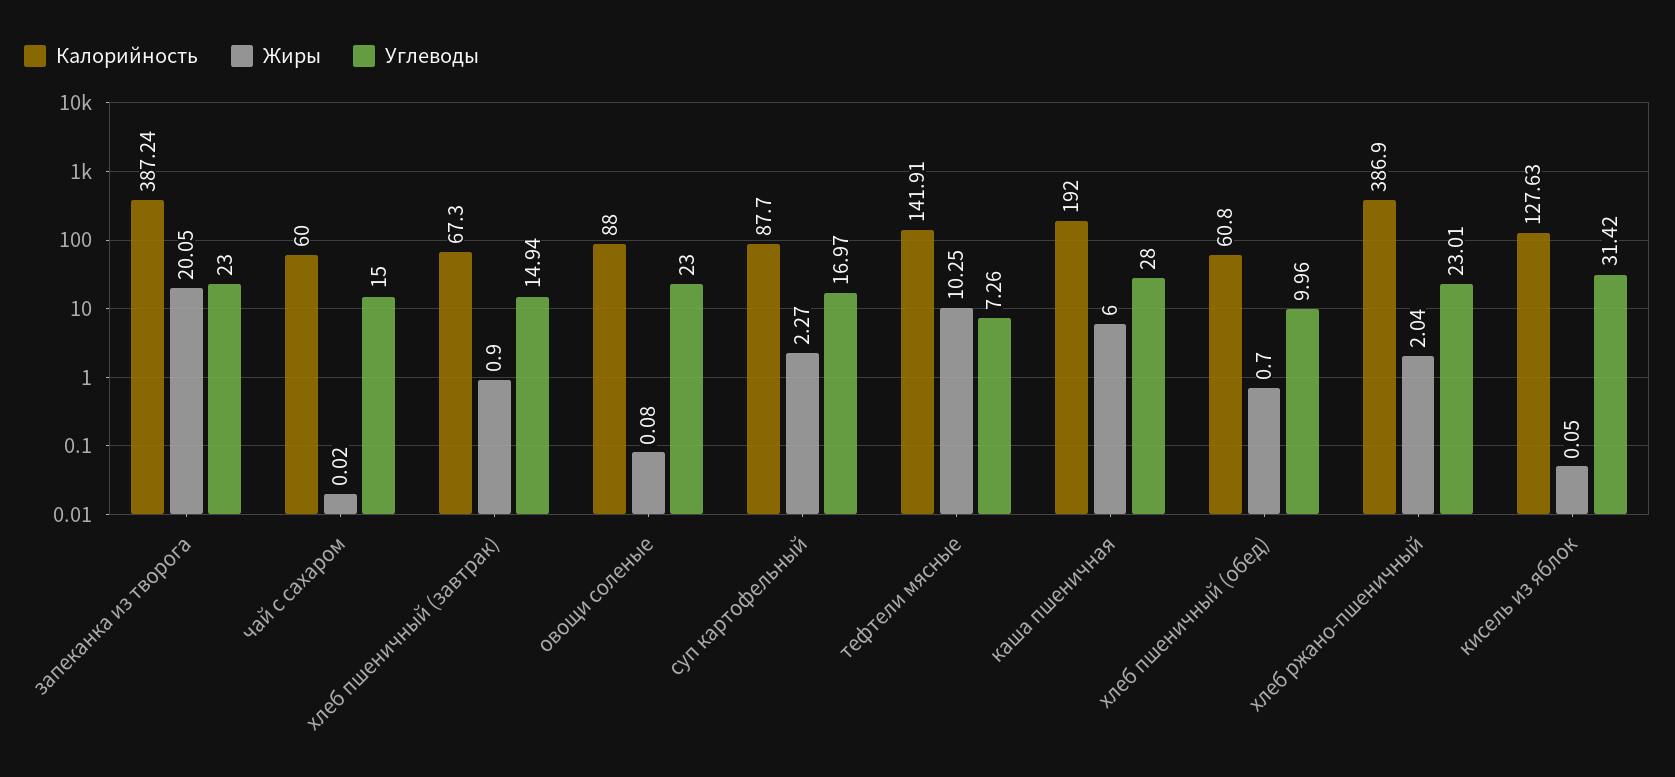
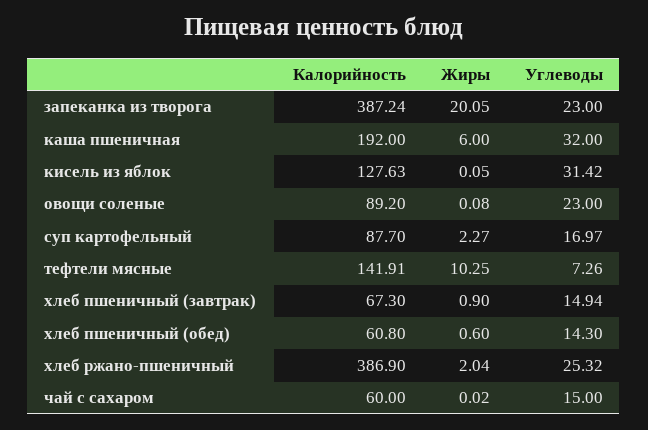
  {
    "Калорийность": {
      "запеканка из творога": 387.24,
      "чай с сахаром": 60,
      "хлеб пшеничный (завтрак)": 67.3,
-     "овощи соленые": 88,
+     "овощи соленые": 89.2,
      "суп картофельный": 87.7,
      "тефтели мясные": 141.91,
      "каша пшеничная": 192,
      "хлеб пшеничный (обед)": 60.8,
      "хлеб ржано-пшеничный": 386.9,
      "кисель из яблок": 127.63
    },
    "Жиры": {
      "запеканка из творога": 20.05,
      "чай с сахаром": 0.02,
      "хлеб пшеничный (завтрак)": 0.9,
      "овощи соленые": 0.08,
      "суп картофельный": 2.27,
      "тефтели мясные": 10.25,
      "каша пшеничная": 6,
-     "хлеб пшеничный (обед)": 0.7,
+     "хлеб пшеничный (обед)": 0.6,
      "хлеб ржано-пшеничный": 2.04,
      "кисель из яблок": 0.05
    },
    "Углеводы": {
      "запеканка из творога": 23,
      "чай с сахаром": 15,
      "хлеб пшеничный (завтрак)": 14.94,
      "овощи соленые": 23,
      "суп картофельный": 16.97,
      "тефтели мясные": 7.26,
-     "каша пшеничная": 28,
+     "каша пшеничная": 32,
-     "хлеб пшеничный (обед)": 9.96,
+     "хлеб пшеничный (обед)": 14.3,
-     "хлеб ржано-пшеничный": 23.01,
+     "хлеб ржано-пшеничный": 25.32,
      "кисель из яблок": 31.42
    }
  }

